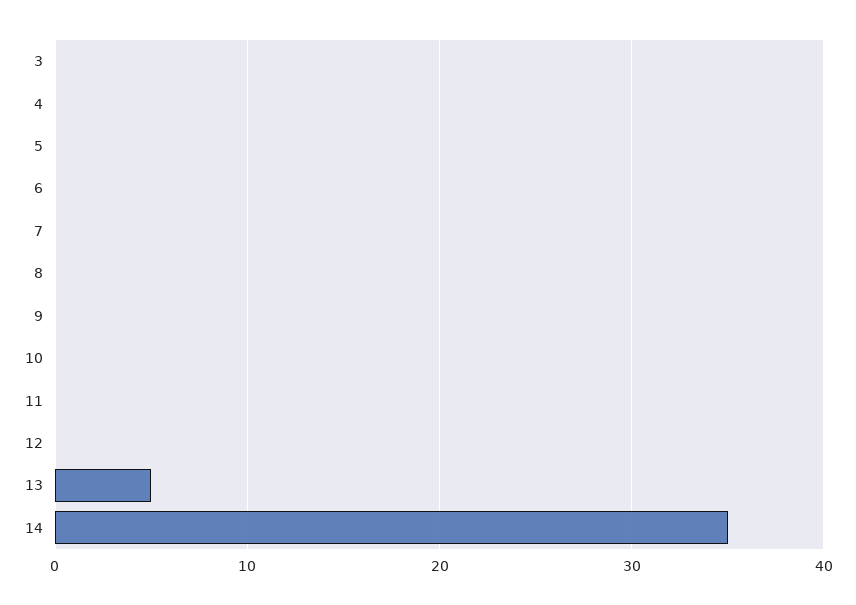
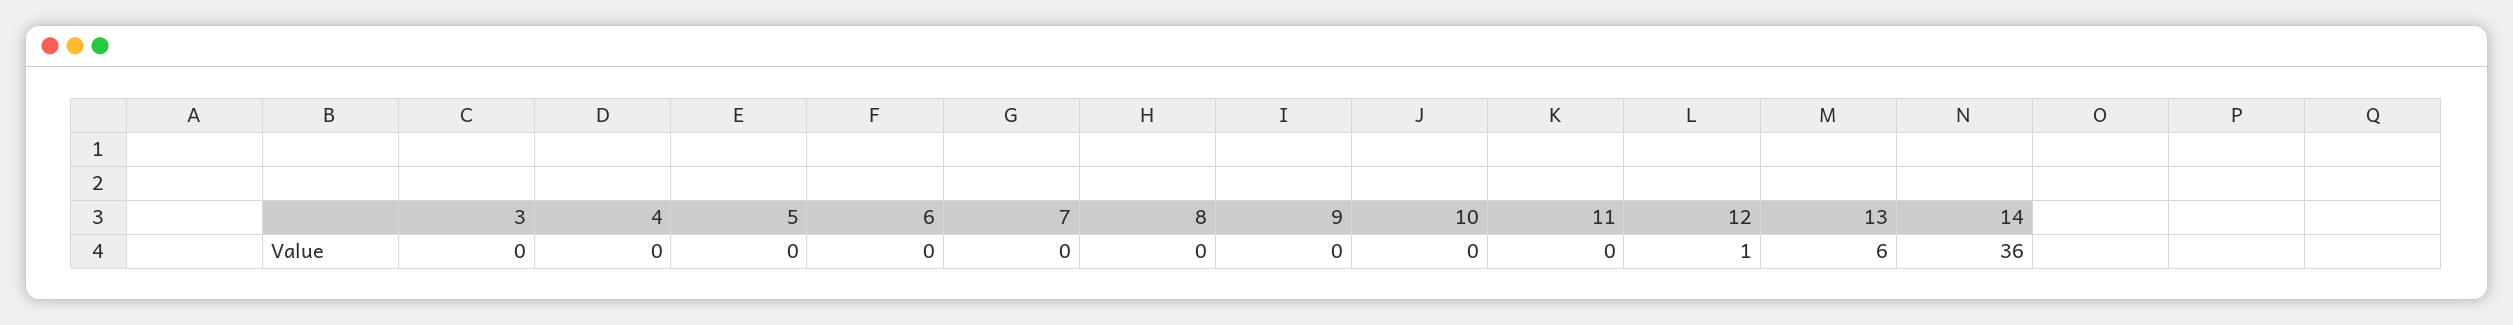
  {
    "3": 0,
    "4": 0,
    "5": 0,
    "6": 0,
    "7": 0,
    "8": 0,
    "9": 0,
    "10": 0,
    "11": 0,
-   "12": 0,
+   "12": 1,
-   "13": 5,
+   "13": 6,
-   "14": 35
+   "14": 36
  }

